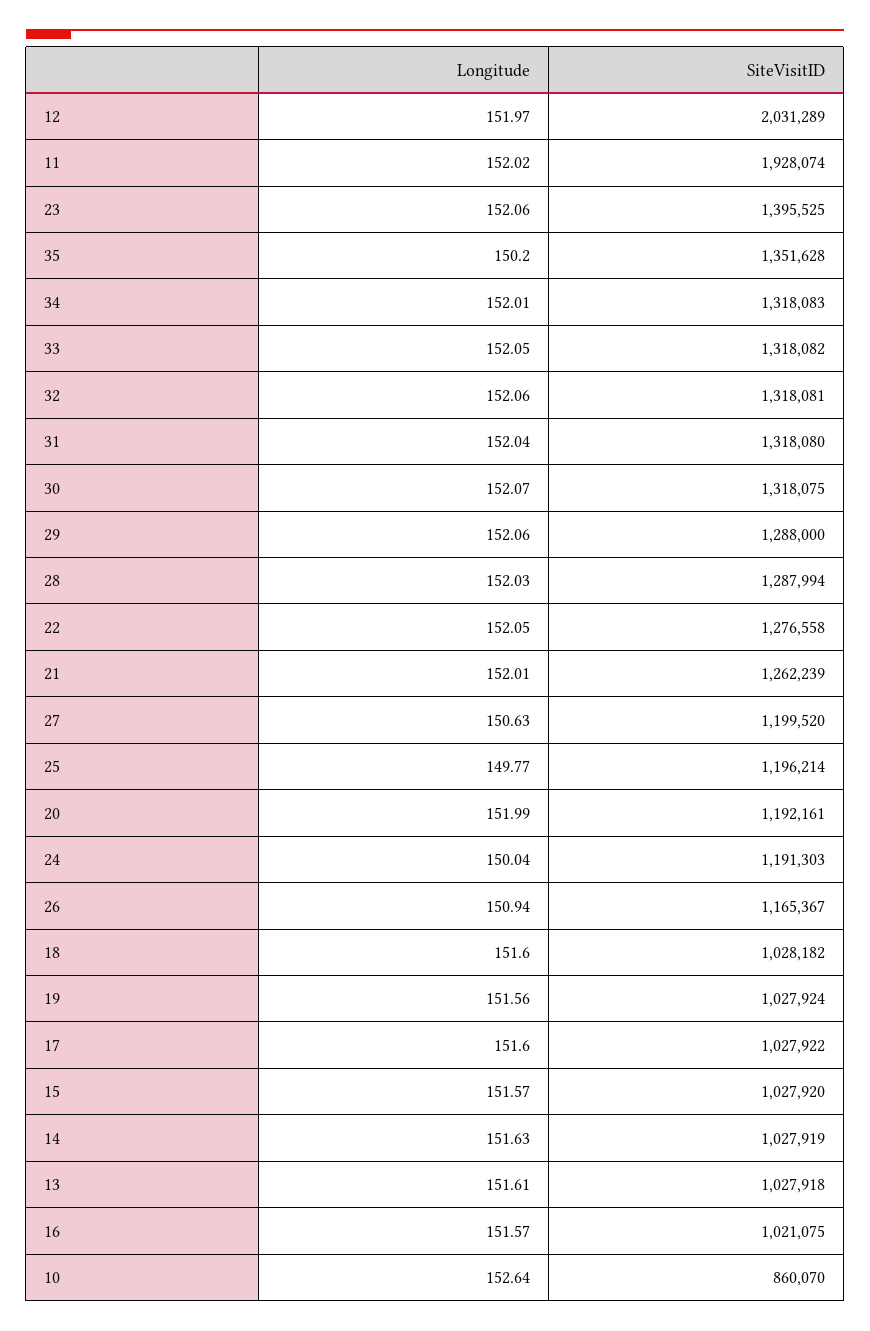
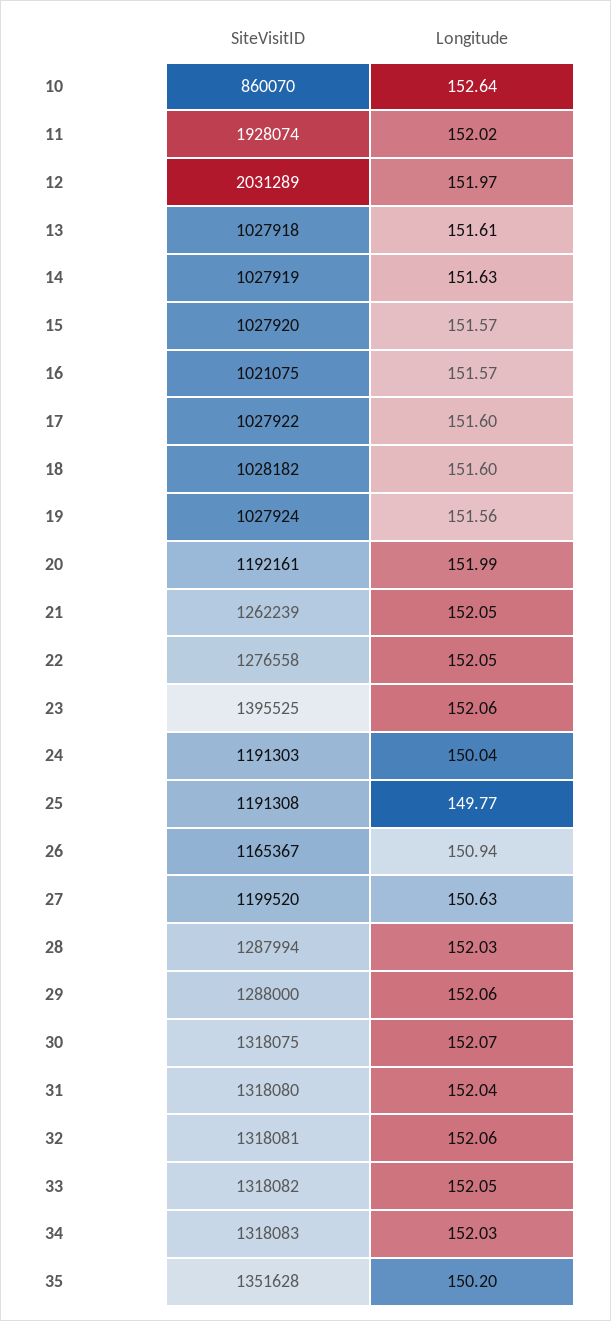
  {
    "Longitude": {
      "12": 151.97,
      "11": 152.02,
      "23": 152.06,
      "35": 150.2,
-     "34": 152.01,
+     "34": 152.03,
      "33": 152.05,
      "32": 152.06,
      "31": 152.04,
      "30": 152.07,
      "29": 152.06,
      "28": 152.03,
      "22": 152.05,
-     "21": 152.01,
+     "21": 152.05,
      "27": 150.63,
      "25": 149.77,
      "20": 151.99,
      "24": 150.04,
      "26": 150.94,
      "18": 151.6,
      "19": 151.56,
      "17": 151.6,
      "15": 151.57,
      "14": 151.63,
      "13": 151.61,
      "16": 151.57,
      "10": 152.64
    },
    "SiteVisitID": {
      "12": 2031289,
      "11": 1928074,
      "23": 1395525,
      "35": 1351628,
      "34": 1318083,
      "33": 1318082,
      "32": 1318081,
      "31": 1318080,
      "30": 1318075,
      "29": 1288000,
      "28": 1287994,
      "22": 1276558,
      "21": 1262239,
      "27": 1199520,
-     "25": 1196214,
+     "25": 1191308,
      "20": 1192161,
      "24": 1191303,
      "26": 1165367,
      "18": 1028182,
      "19": 1027924,
      "17": 1027922,
      "15": 1027920,
      "14": 1027919,
      "13": 1027918,
      "16": 1021075,
      "10": 860070
    }
  }

